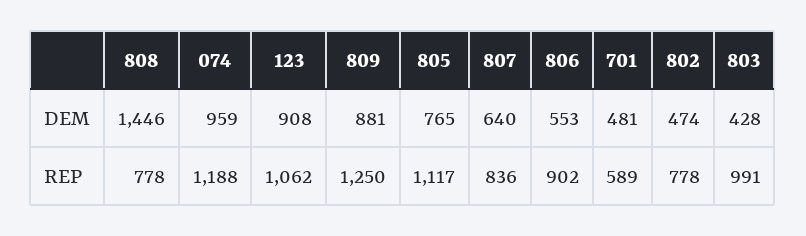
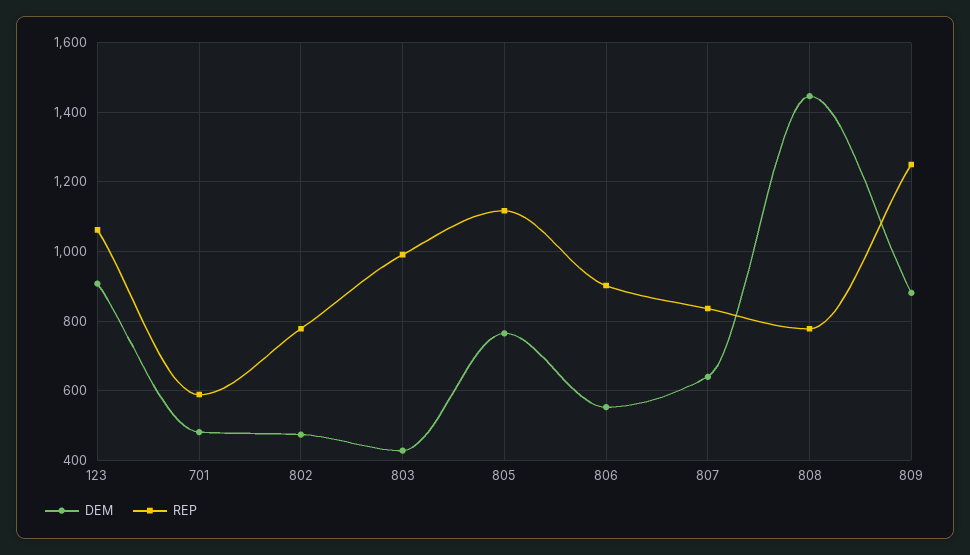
  {
    "DEM": {
      "808": 1446,
-     "074": 959,
      "123": 908,
      "809": 881,
      "805": 765,
      "807": 640,
      "806": 553,
      "701": 481,
      "802": 474,
      "803": 428
    },
    "REP": {
      "808": 778,
-     "074": 1188,
      "123": 1062,
      "809": 1250,
      "805": 1117,
      "807": 836,
      "806": 902,
      "701": 589,
      "802": 778,
      "803": 991
    }
  }

